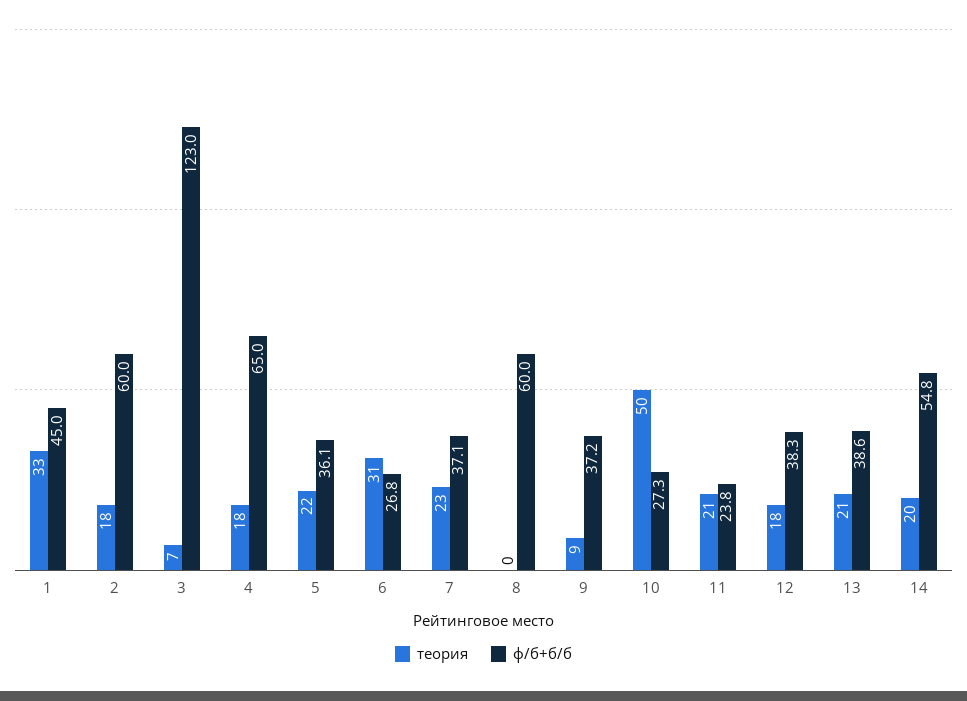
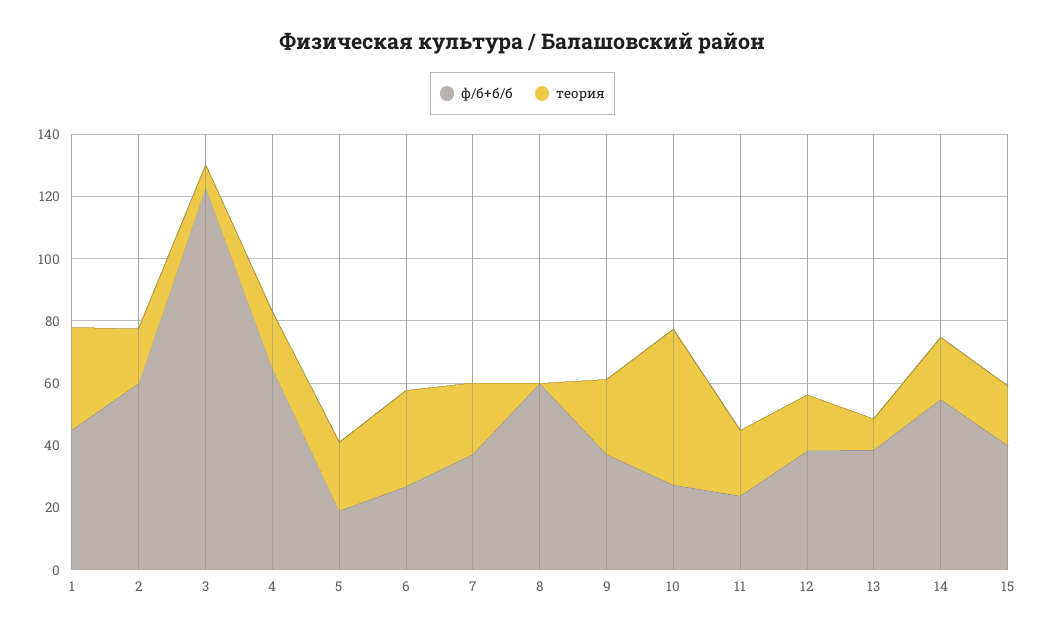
  {
    "теория": {
      "1": 33,
      "2": 18,
      "3": 7,
      "4": 18,
      "5": 22,
      "6": 31,
      "7": 23,
      "8": 0,
-     "9": 9,
+     "9": 25,
      "10": 50,
      "11": 21,
      "12": 18,
-     "13": 21,
+     "13": 10,
-     "14": 20
+     "14": 20,
+     "15": 20
    },
    "ф/б+б/б": {
      "1": 45,
      "2": 60,
      "3": 123,
      "4": 65,
-     "5": 36.1,
+     "5": 20,
      "6": 26.8,
      "7": 37.1,
      "8": 60,
      "9": 37.2,
      "10": 27.3,
      "11": 23.8,
      "12": 38.3,
      "13": 38.6,
-     "14": 54.8
+     "14": 54.8,
+     "15": 40
    }
  }

